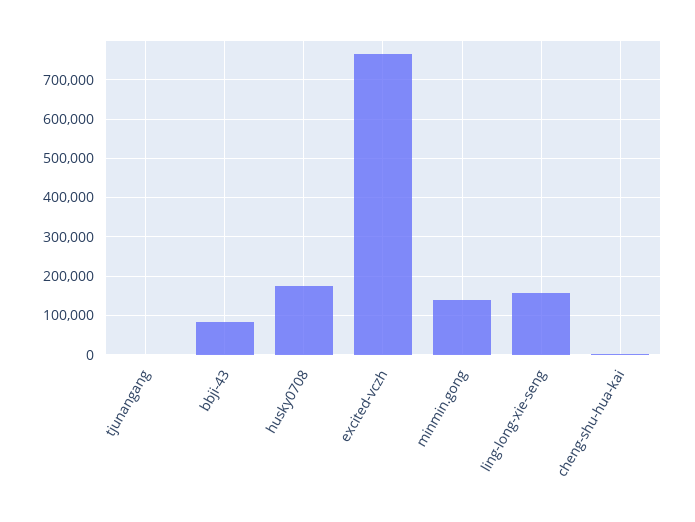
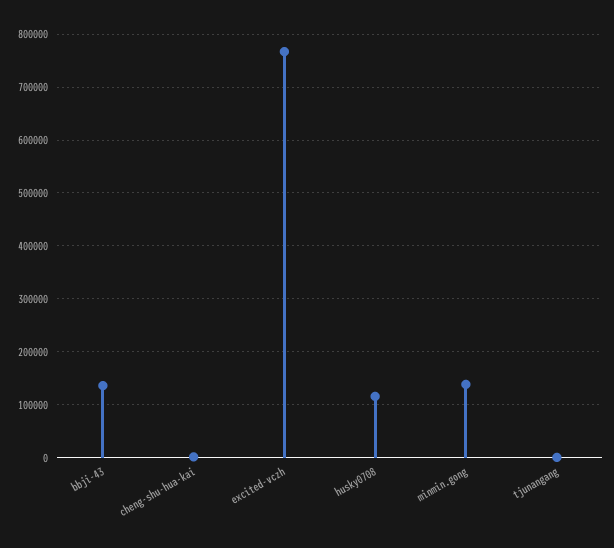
  {
    "tjunangang": 0,
-   "bbji-43": 80000,
+   "bbji-43": 140000,
-   "husky0708": 180000,
+   "husky0708": 120000,
    "excited-vczh": 760000,
    "minmin.gong": 140000,
-   "ling-long-xie-seng": 160000,
    "cheng-shu-hua-kai": 0
  }

